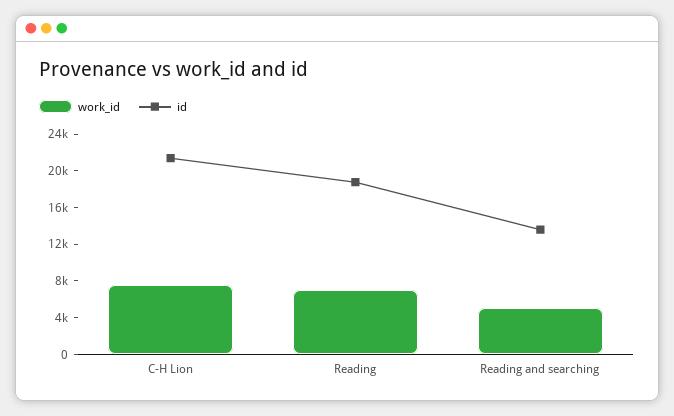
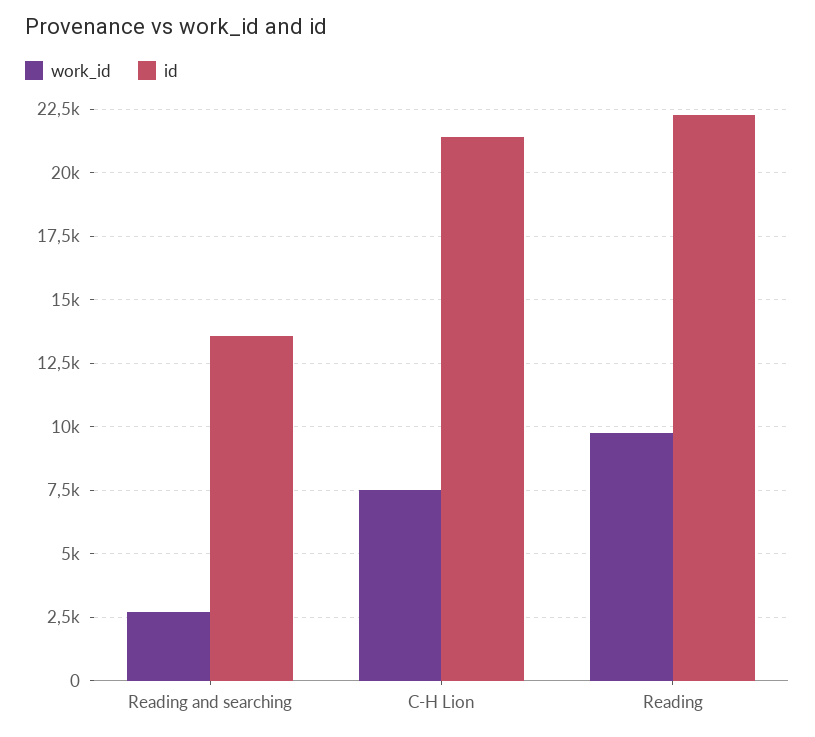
  {
    "work_id": {
      "C-H Lion": 7500,
-     "Reading": 7000,
+     "Reading": 9750,
-     "Reading and searching": 5000
+     "Reading and searching": 2750
    },
    "id": {
      "C-H Lion": 21500,
-     "Reading": 19000,
+     "Reading": 22250,
      "Reading and searching": 13500
    }
  }

